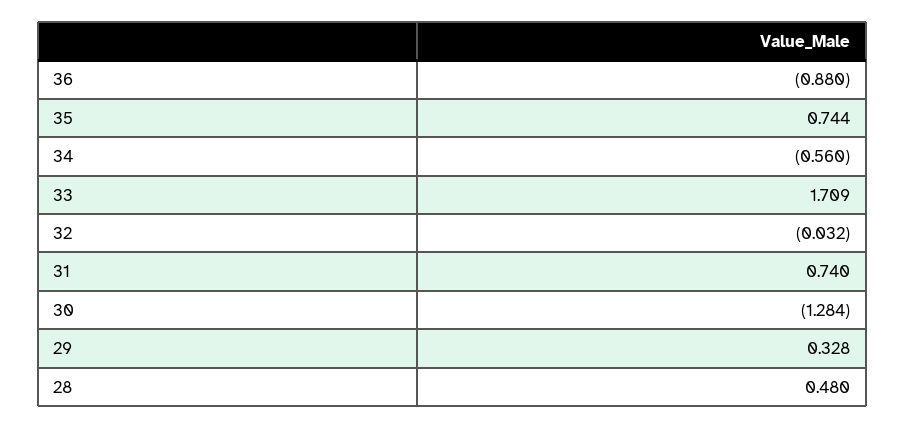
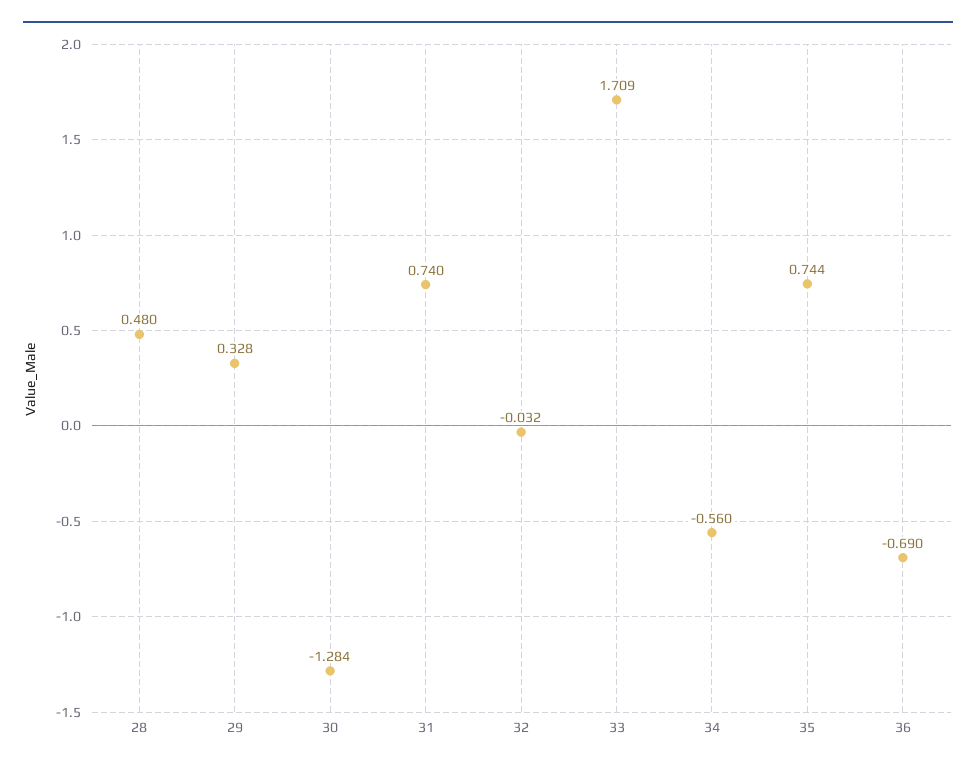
  {
-   "36": -0.88,
+   "36": -0.69,
    "35": 0.744,
    "34": -0.56,
    "33": 1.709,
    "32": -0.032,
    "31": 0.74,
    "30": -1.284,
    "29": 0.328,
    "28": 0.48
  }

